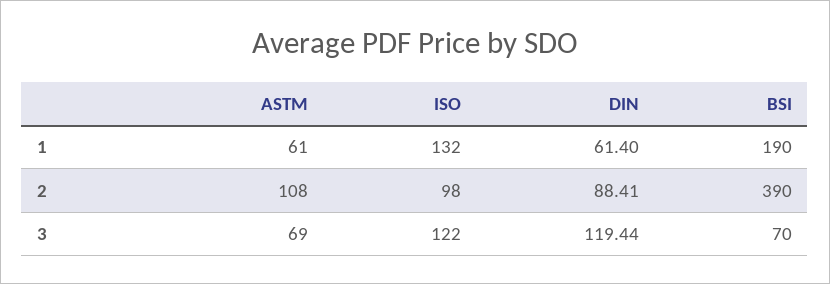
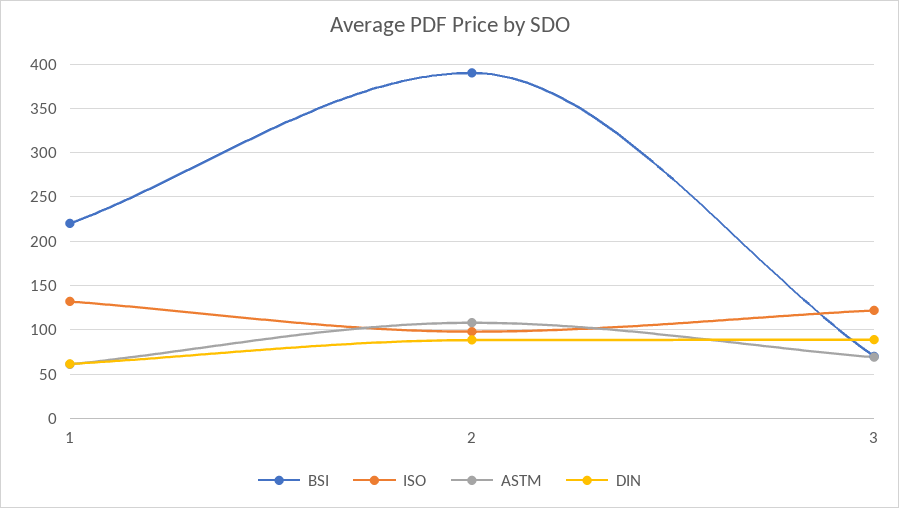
  {
    "ASTM": {
      "1": 61,
      "2": 108,
      "3": 69
    },
    "ISO": {
      "1": 132,
      "2": 98,
      "3": 122
    },
    "DIN": {
      "1": 61.4,
      "2": 88.41,
-     "3": 119.44
+     "3": 90
    },
    "BSI": {
-     "1": 190,
+     "1": 220,
      "2": 390,
      "3": 70
    }
  }

